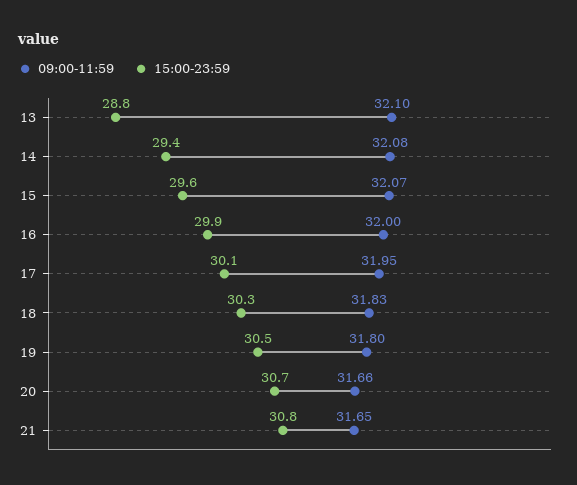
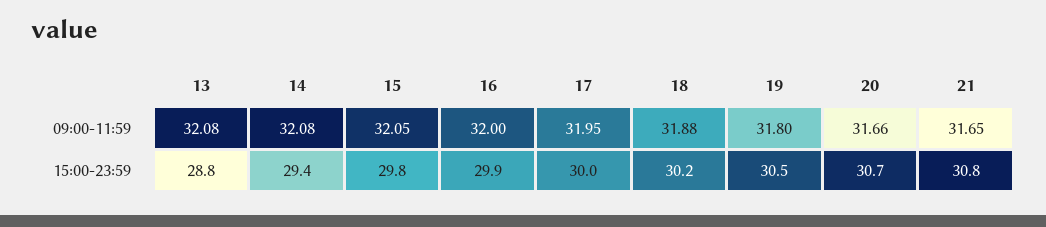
  {
    "09:00-11:59": {
-     "13": 32.1,
+     "13": 32.08,
      "14": 32.08,
-     "15": 32.07,
+     "15": 32.05,
      "16": 32,
      "17": 31.95,
-     "18": 31.83,
+     "18": 31.88,
      "19": 31.8,
      "20": 31.66,
      "21": 31.65
    },
    "15:00-23:59": {
      "13": 28.8,
      "14": 29.4,
-     "15": 29.6,
+     "15": 29.8,
      "16": 29.9,
-     "17": 30.1,
+     "17": 30,
-     "18": 30.3,
+     "18": 30.2,
      "19": 30.5,
      "20": 30.7,
      "21": 30.8
    }
  }

